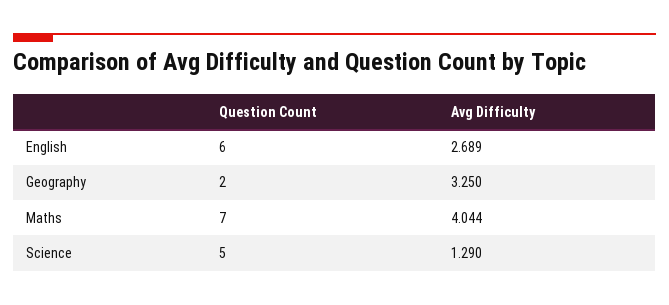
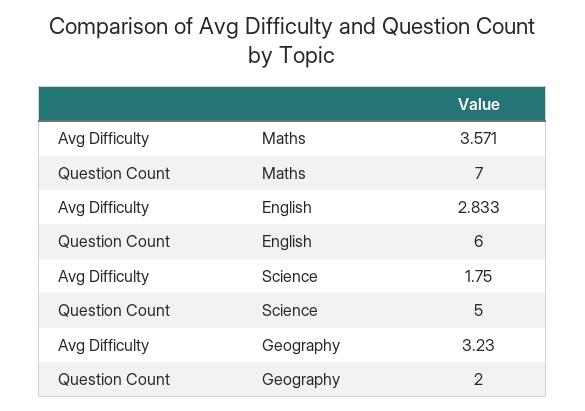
  {
    "Question Count": {
      "English": 6,
      "Geography": 2,
      "Maths": 7,
      "Science": 5
    },
    "Avg Difficulty": {
-     "English": 2.689,
+     "English": 2.833,
-     "Geography": 3.25,
+     "Geography": 3.23,
-     "Maths": 4.044,
+     "Maths": 3.571,
-     "Science": 1.29
+     "Science": 1.75
    }
  }

